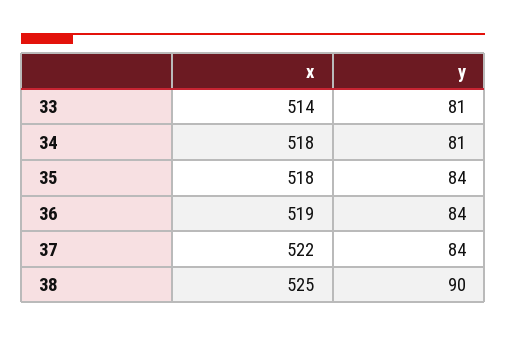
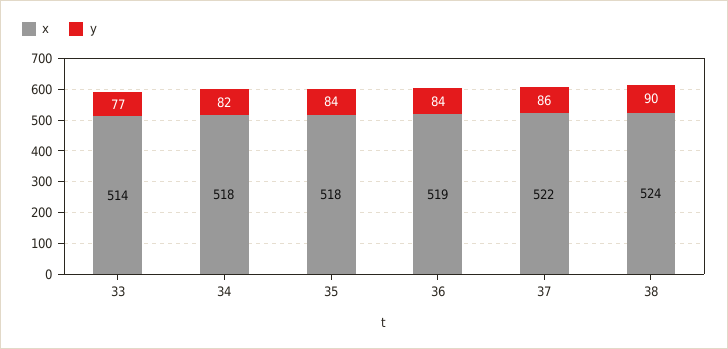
  {
    "x": {
      "33": 514,
      "34": 518,
      "35": 518,
      "36": 519,
      "37": 522,
-     "38": 525
+     "38": 524
    },
    "y": {
-     "33": 81,
+     "33": 77,
-     "34": 81,
+     "34": 82,
      "35": 84,
      "36": 84,
-     "37": 84,
+     "37": 86,
      "38": 90
    }
  }

